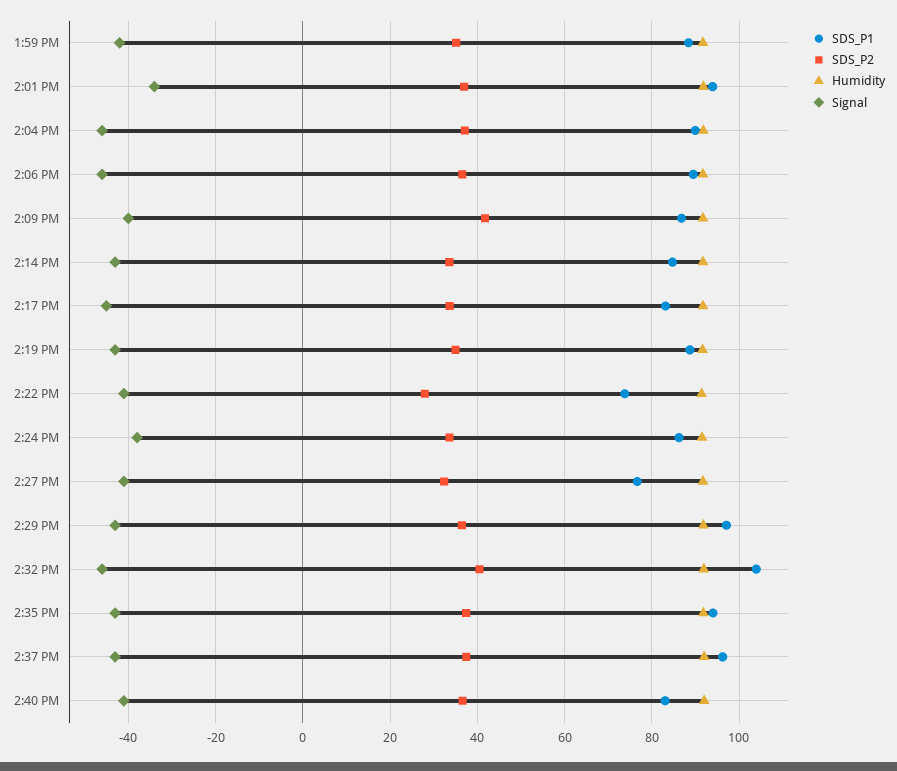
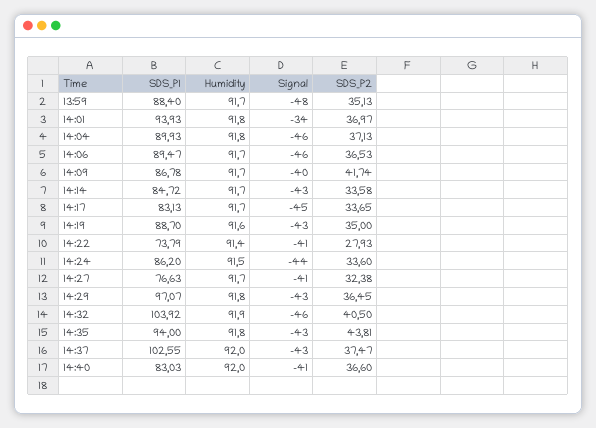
  {
    "SDS_P1": {
      "1:59 PM": 88.4,
      "2:01 PM": 93.93,
      "2:04 PM": 89.93,
      "2:06 PM": 89.47,
      "2:09 PM": 86.78,
      "2:14 PM": 84.72,
      "2:17 PM": 83.13,
      "2:19 PM": 88.7,
      "2:22 PM": 73.79,
      "2:24 PM": 86.2,
      "2:27 PM": 76.63,
      "2:29 PM": 97.07,
      "2:32 PM": 103.92,
      "2:35 PM": 94,
-     "2:37 PM": 96,
+     "2:37 PM": 102.55,
      "2:40 PM": 83.03
    },
    "SDS_P2": {
      "1:59 PM": 35.13,
      "2:01 PM": 36.97,
      "2:04 PM": 37.13,
      "2:06 PM": 36.53,
      "2:09 PM": 41.74,
      "2:14 PM": 33.58,
      "2:17 PM": 33.65,
      "2:19 PM": 35,
      "2:22 PM": 27.93,
      "2:24 PM": 33.6,
      "2:27 PM": 32.38,
      "2:29 PM": 36.45,
      "2:32 PM": 40.5,
-     "2:35 PM": 38,
+     "2:35 PM": 43.81,
      "2:37 PM": 37.47,
      "2:40 PM": 36.6
    },
    "Humidity": {
      "1:59 PM": 91.7,
      "2:01 PM": 91.8,
      "2:04 PM": 91.8,
      "2:06 PM": 91.7,
      "2:09 PM": 91.7,
      "2:14 PM": 91.7,
      "2:17 PM": 91.7,
      "2:19 PM": 91.6,
      "2:22 PM": 91.4,
      "2:24 PM": 91.5,
      "2:27 PM": 91.7,
      "2:29 PM": 91.8,
      "2:32 PM": 91.9,
      "2:35 PM": 91.8,
      "2:37 PM": 92,
      "2:40 PM": 92
    },
    "Signal": {
-     "1:59 PM": -42,
+     "1:59 PM": -48,
      "2:01 PM": -34,
      "2:04 PM": -46,
      "2:06 PM": -46,
      "2:09 PM": -40,
      "2:14 PM": -43,
      "2:17 PM": -45,
      "2:19 PM": -43,
      "2:22 PM": -41,
-     "2:24 PM": -38,
+     "2:24 PM": -44,
      "2:27 PM": -41,
      "2:29 PM": -43,
      "2:32 PM": -46,
      "2:35 PM": -43,
      "2:37 PM": -43,
      "2:40 PM": -41
    }
  }

